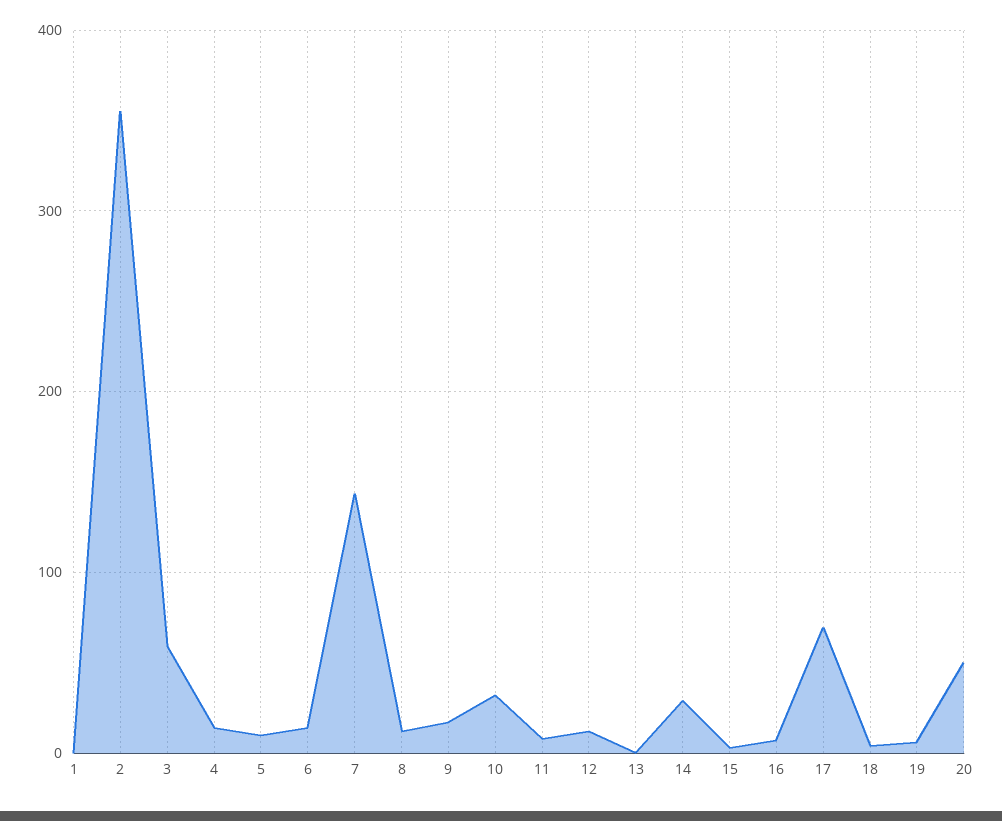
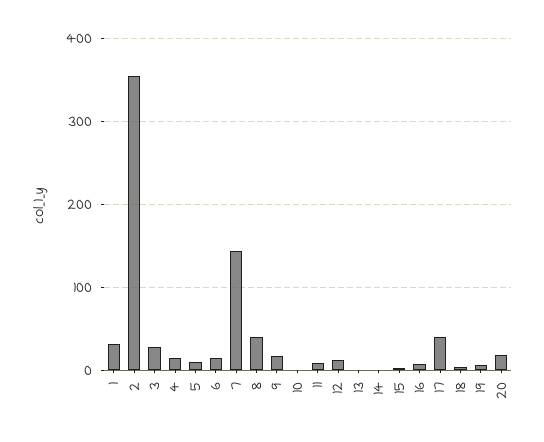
  {
-   "1": 0,
+   "1": 30,
    "2": 360,
-   "3": 60,
+   "3": 30,
    "4": 10,
    "5": 10,
    "6": 10,
    "7": 140,
-   "8": 10,
+   "8": 40,
    "9": 20,
-   "10": 30,
+   "10": 0,
    "11": 10,
    "12": 10,
    "13": 0,
-   "14": 30,
+   "14": 0,
    "15": 0,
    "16": 10,
-   "17": 70,
+   "17": 40,
    "18": 0,
    "19": 10,
-   "20": 50
+   "20": 20
  }

